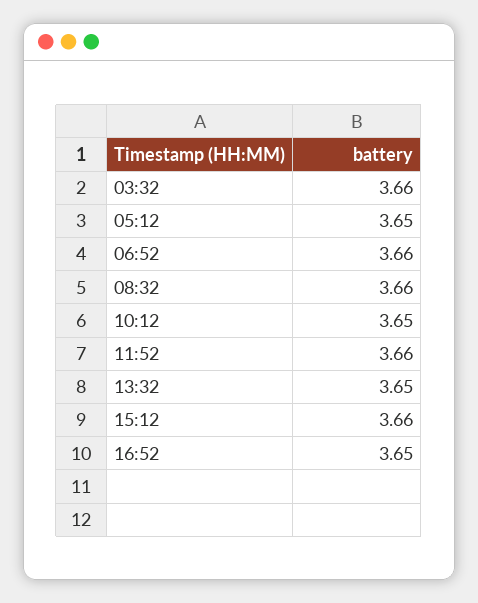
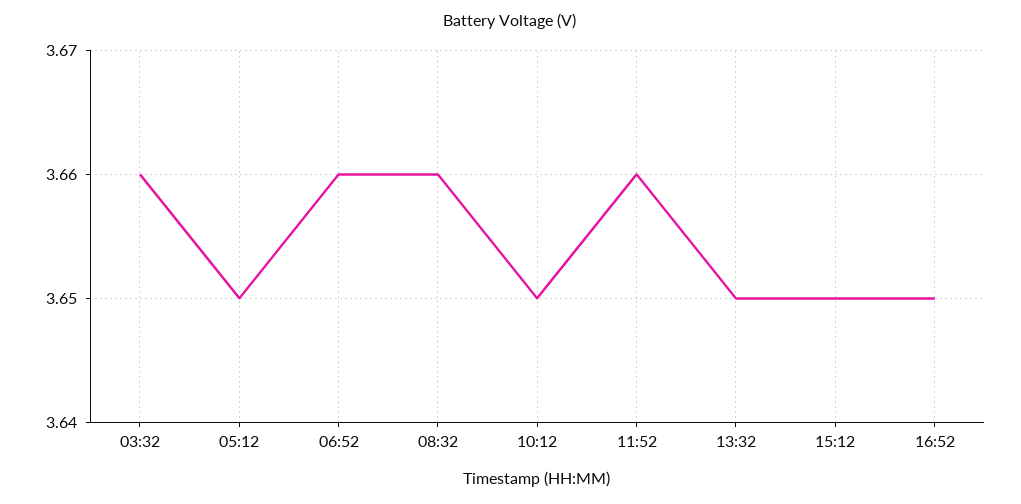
  {
    "03:32": 3.66,
    "05:12": 3.65,
    "06:52": 3.66,
    "08:32": 3.66,
    "10:12": 3.65,
    "11:52": 3.66,
    "13:32": 3.65,
-   "15:12": 3.66,
+   "15:12": 3.65,
    "16:52": 3.65
  }

